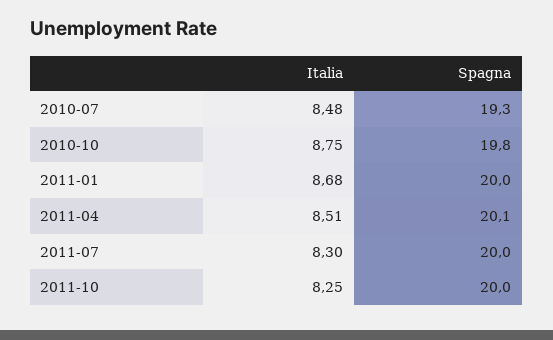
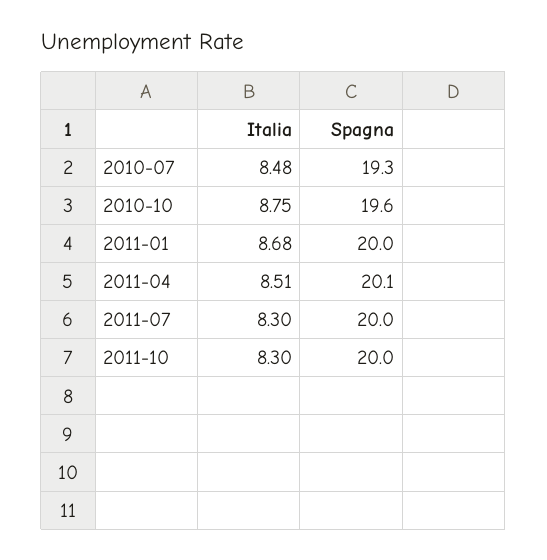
  {
    "Italia": {
      "2010-07": 8.48,
      "2010-10": 8.75,
      "2011-01": 8.68,
      "2011-04": 8.51,
      "2011-07": 8.3,
-     "2011-10": 8.25
+     "2011-10": 8.3
    },
    "Spagna": {
      "2010-07": 19.3,
-     "2010-10": 19.8,
+     "2010-10": 19.6,
      "2011-01": 20,
      "2011-04": 20.1,
      "2011-07": 20,
      "2011-10": 20
    }
  }

